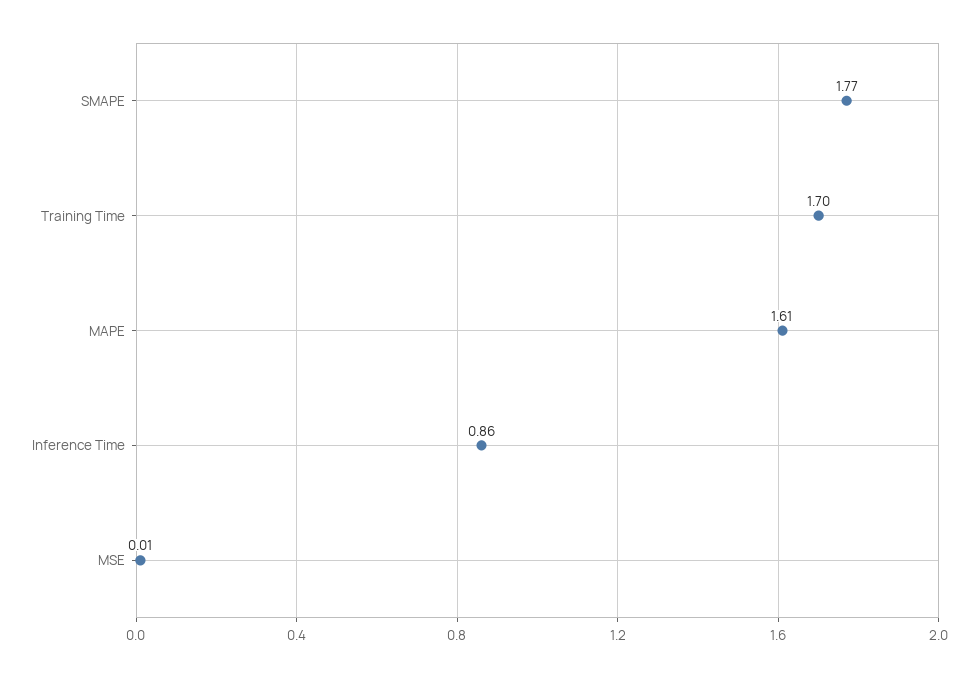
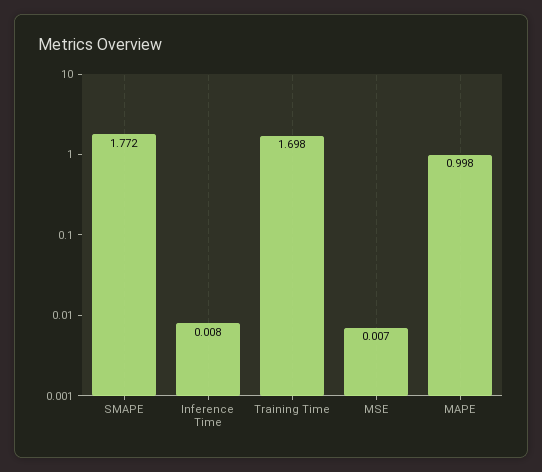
  {
    "SMAPE": 1.772,
    "Training Time": 1.698,
-   "MAPE": 1.61,
+   "MAPE": 0.998,
-   "Inference Time": 0.86,
+   "Inference Time": 0.008,
    "MSE": 0.007
  }

